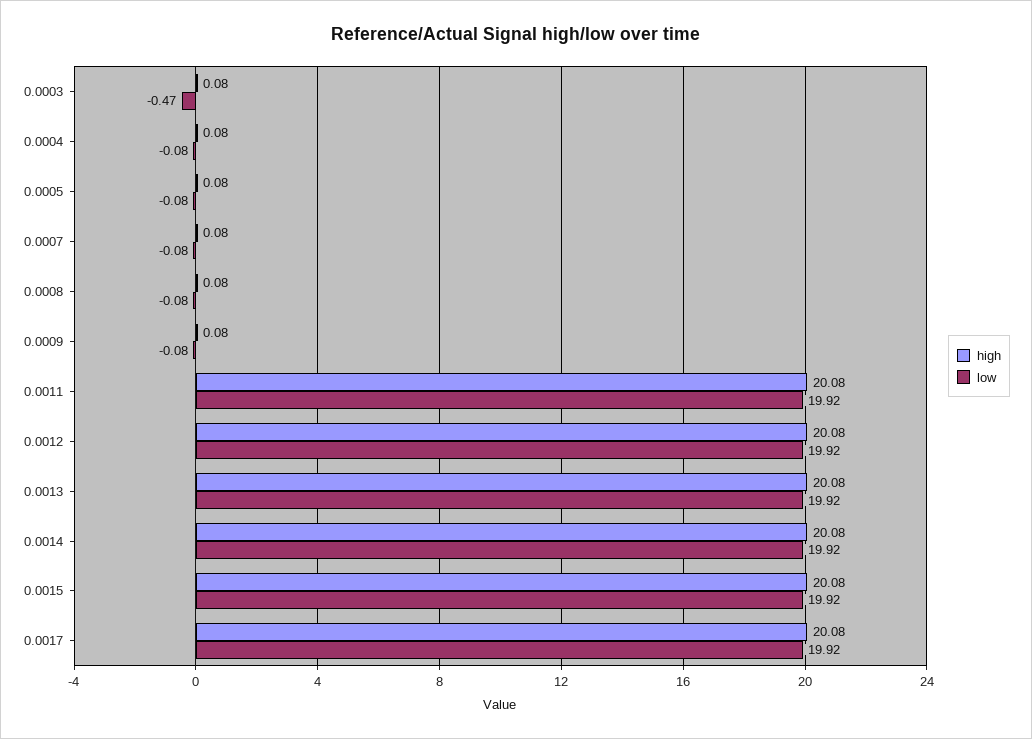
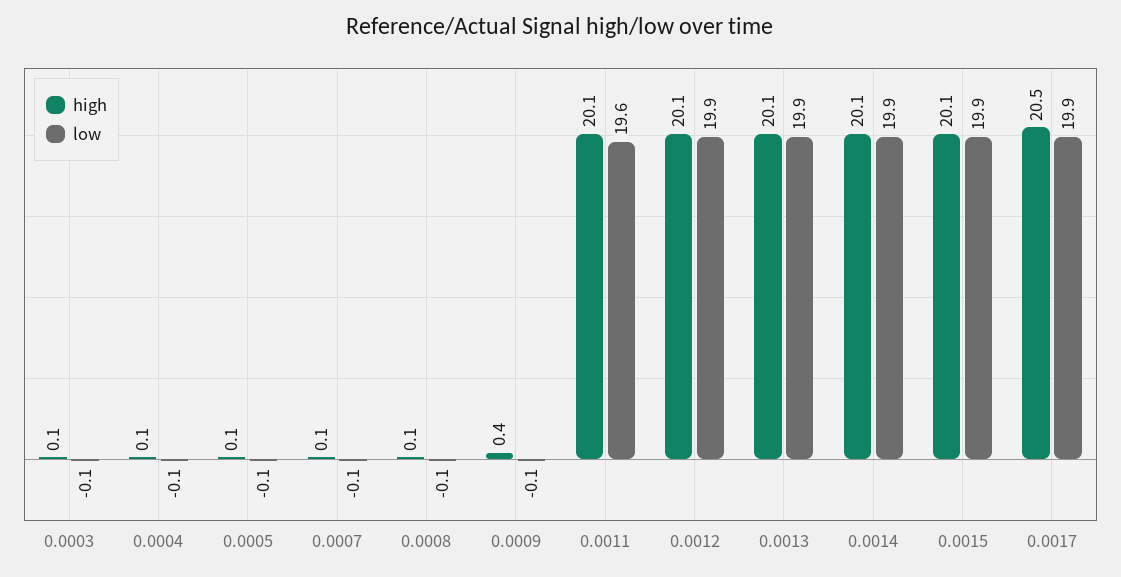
  {
    "high": {
      "0.0003": 0.08,
      "0.0004": 0.08,
      "0.0005": 0.08,
      "0.0007": 0.08,
      "0.0008": 0.08,
-     "0.0009": 0.08,
+     "0.0009": 0.4,
      "0.0011": 20.08,
      "0.0012": 20.08,
      "0.0013": 20.08,
      "0.0014": 20.08,
      "0.0015": 20.08,
-     "0.0017": 20.08
+     "0.0017": 20.5
    },
    "low": {
-     "0.0003": -0.47,
+     "0.0003": -0.1,
      "0.0004": -0.08,
      "0.0005": -0.08,
      "0.0007": -0.08,
      "0.0008": -0.08,
      "0.0009": -0.08,
-     "0.0011": 19.92,
+     "0.0011": 19.6,
      "0.0012": 19.92,
      "0.0013": 19.92,
      "0.0014": 19.92,
      "0.0015": 19.92,
      "0.0017": 19.92
    }
  }

